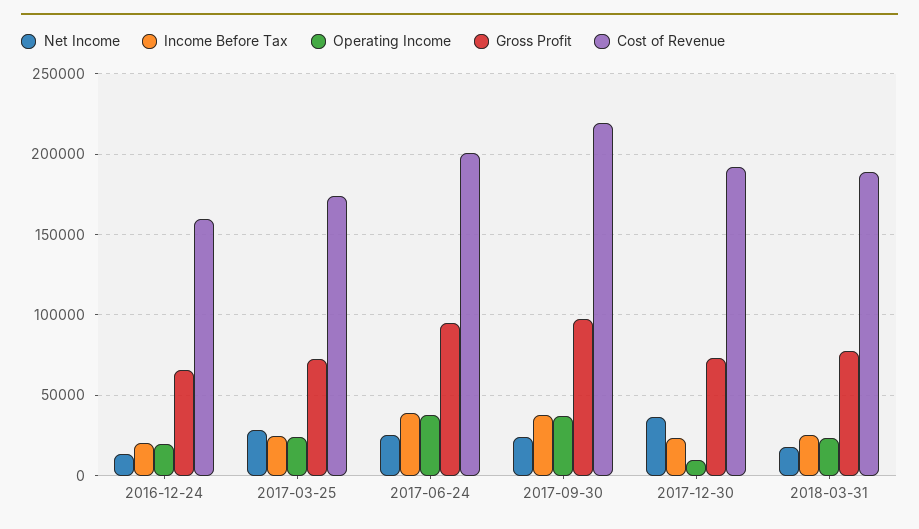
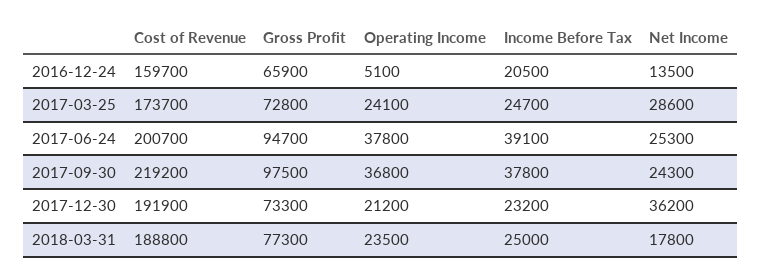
  {
    "Net Income": {
      "2016-12-24": 13500,
      "2017-03-25": 28600,
      "2017-06-24": 25300,
      "2017-09-30": 24300,
      "2017-12-30": 36200,
      "2018-03-31": 17800
    },
    "Income Before Tax": {
      "2016-12-24": 20500,
      "2017-03-25": 24700,
      "2017-06-24": 39100,
      "2017-09-30": 37800,
      "2017-12-30": 23200,
      "2018-03-31": 25000
    },
    "Operating Income": {
-     "2016-12-24": 20000,
+     "2016-12-24": 5100,
      "2017-03-25": 24100,
      "2017-06-24": 37800,
      "2017-09-30": 36800,
-     "2017-12-30": 10000,
+     "2017-12-30": 21200,
      "2018-03-31": 23500
    },
    "Gross Profit": {
      "2016-12-24": 65900,
      "2017-03-25": 72800,
      "2017-06-24": 94700,
      "2017-09-30": 97500,
      "2017-12-30": 73300,
      "2018-03-31": 77300
    },
    "Cost of Revenue": {
      "2016-12-24": 159700,
      "2017-03-25": 173700,
      "2017-06-24": 200700,
      "2017-09-30": 219200,
      "2017-12-30": 191900,
      "2018-03-31": 188800
    }
  }

